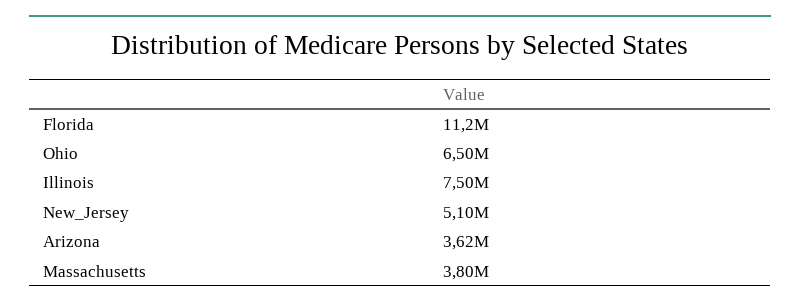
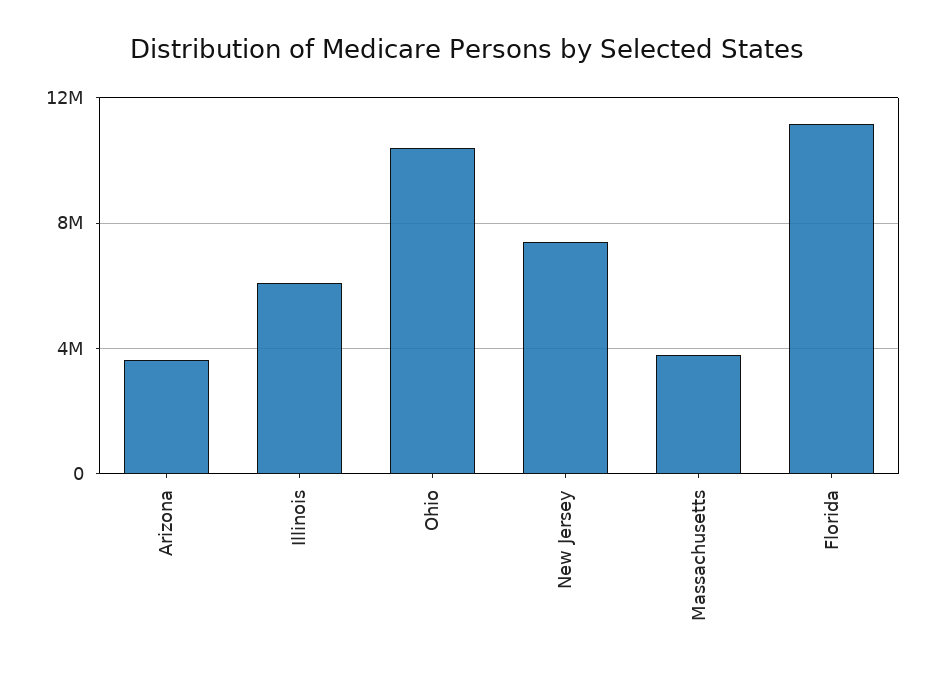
  {
    "Florida": 11200000,
-   "Ohio": 6500000,
+   "Ohio": 10500000,
-   "Illinois": 7500000,
+   "Illinois": 6000000,
-   "New_Jersey": 5100000,
+   "New_Jersey": 7500000,
    "Arizona": 3620000,
    "Massachusetts": 3800000
  }

